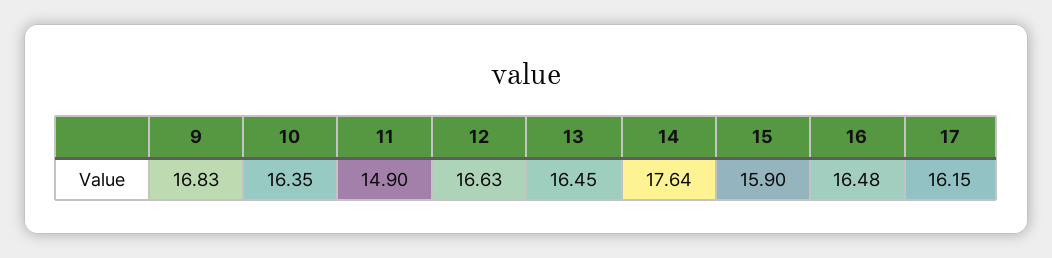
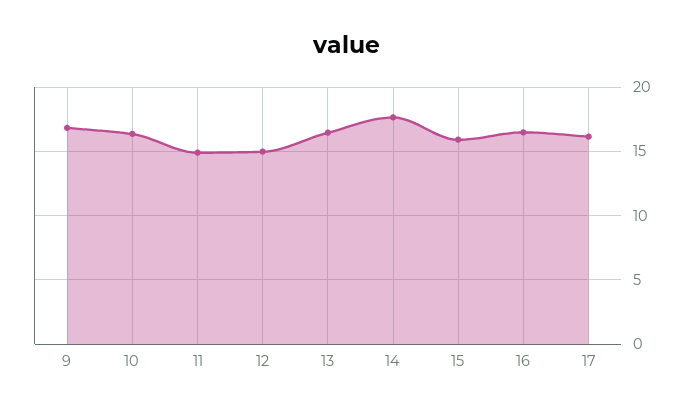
  {
    "9": 16.83,
    "10": 16.35,
    "11": 14.9,
-   "12": 16.63,
+   "12": 15,
    "13": 16.45,
    "14": 17.64,
    "15": 15.9,
    "16": 16.48,
    "17": 16.15
  }

